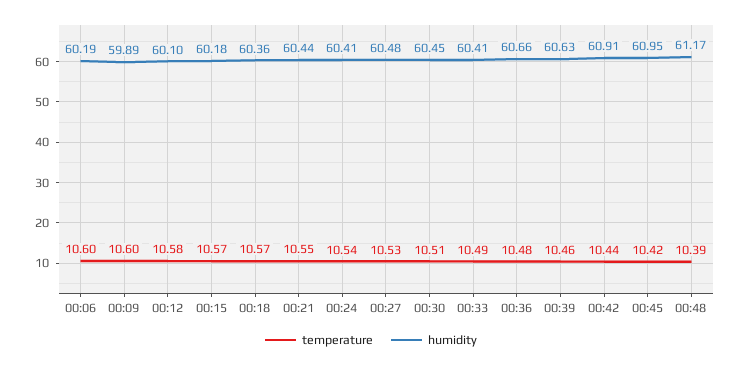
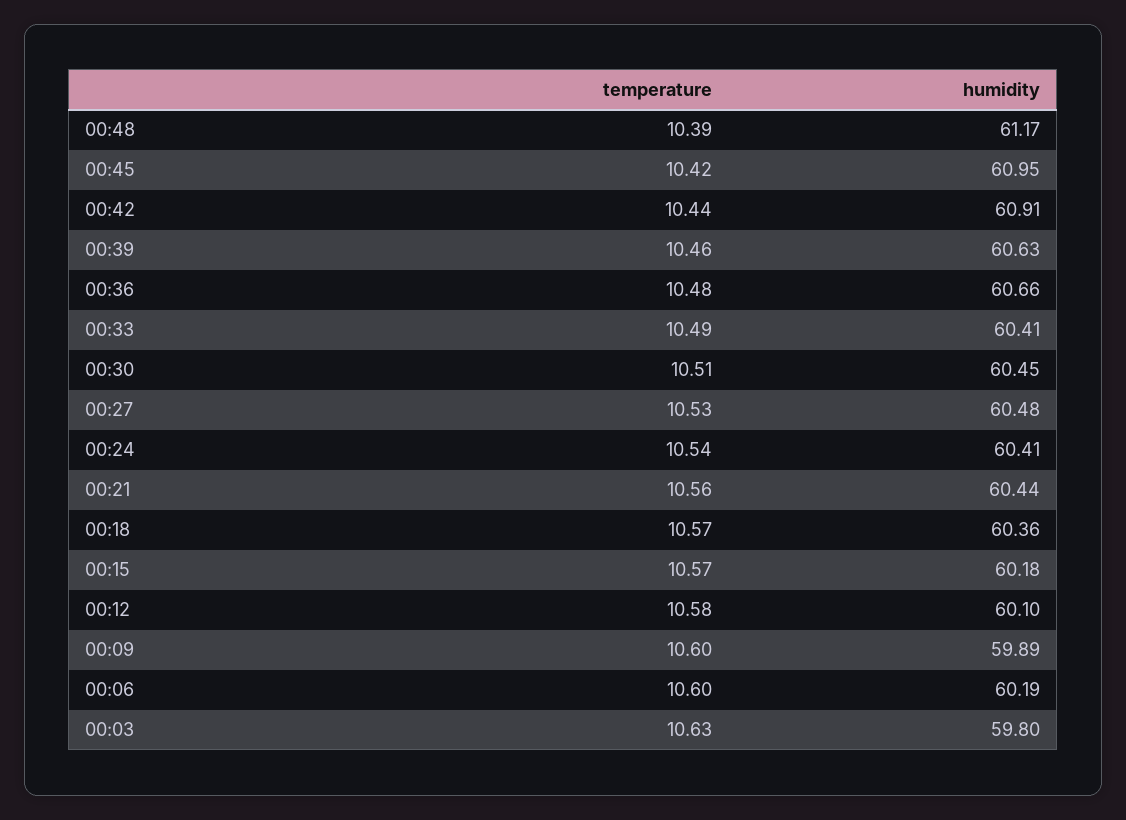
  {
    "temperature": {
      "00:06": 10.6,
      "00:09": 10.6,
      "00:12": 10.58,
      "00:15": 10.57,
      "00:18": 10.57,
-     "00:21": 10.55,
+     "00:21": 10.56,
      "00:24": 10.54,
      "00:27": 10.53,
      "00:30": 10.51,
      "00:33": 10.49,
      "00:36": 10.48,
      "00:39": 10.46,
      "00:42": 10.44,
      "00:45": 10.42,
-     "00:48": 10.39
+     "00:48": 10.39,
+     "00:03": 10.63
    },
    "humidity": {
      "00:06": 60.19,
      "00:09": 59.89,
      "00:12": 60.1,
      "00:15": 60.18,
      "00:18": 60.36,
      "00:21": 60.44,
      "00:24": 60.41,
      "00:27": 60.48,
      "00:30": 60.45,
      "00:33": 60.41,
      "00:36": 60.66,
      "00:39": 60.63,
      "00:42": 60.91,
      "00:45": 60.95,
-     "00:48": 61.17
+     "00:48": 61.17,
+     "00:03": 59.8
    }
  }

